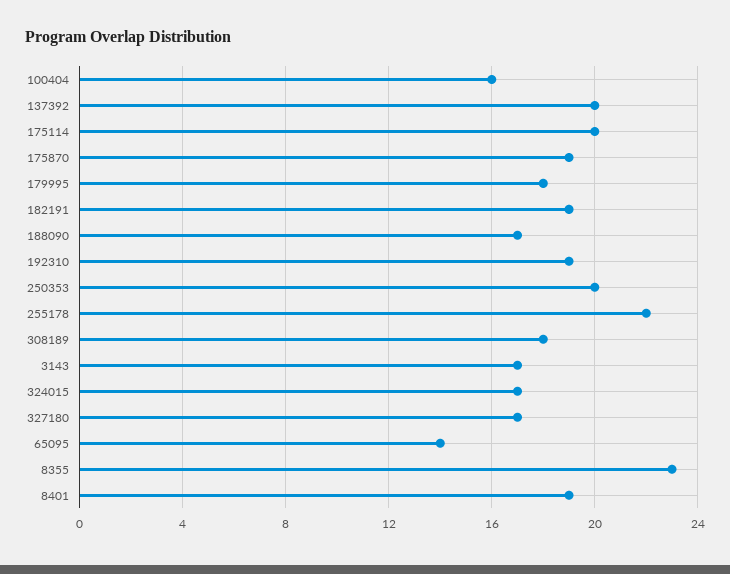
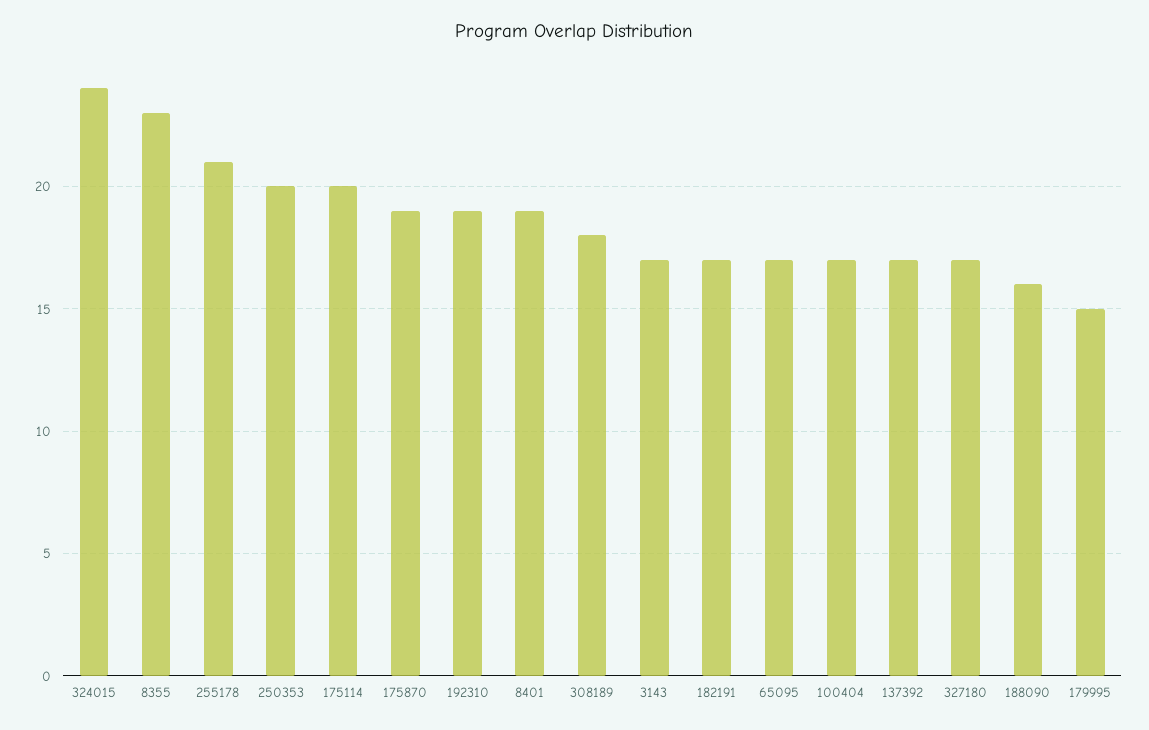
  {
-   "100404": 16,
+   "100404": 17,
-   "137392": 20,
+   "137392": 17,
    "175114": 20,
    "175870": 19,
-   "179995": 18,
+   "179995": 15,
-   "182191": 19,
+   "182191": 17,
-   "188090": 17,
+   "188090": 16,
    "192310": 19,
    "250353": 20,
-   "255178": 22,
+   "255178": 21,
    "308189": 18,
    "3143": 17,
-   "324015": 17,
+   "324015": 24,
    "327180": 17,
-   "65095": 14,
+   "65095": 17,
    "8355": 23,
    "8401": 19
  }

